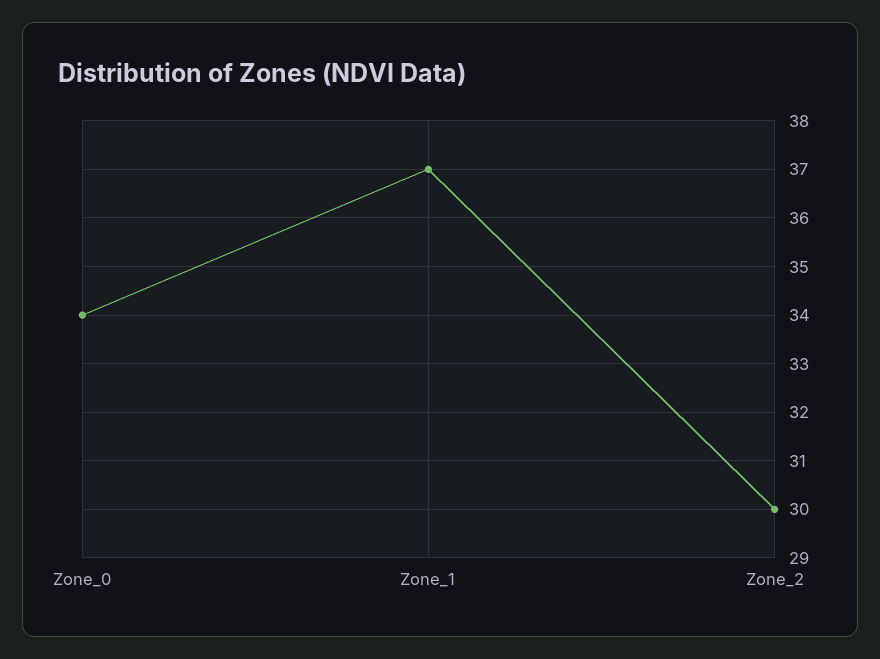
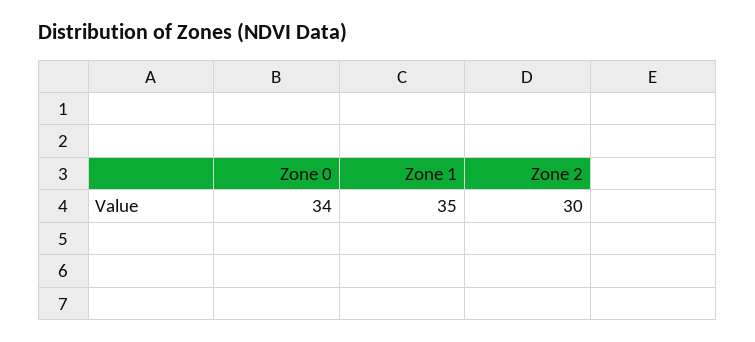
  {
    "Zone_0": 34,
-   "Zone_1": 37,
+   "Zone_1": 35,
    "Zone_2": 30
  }

